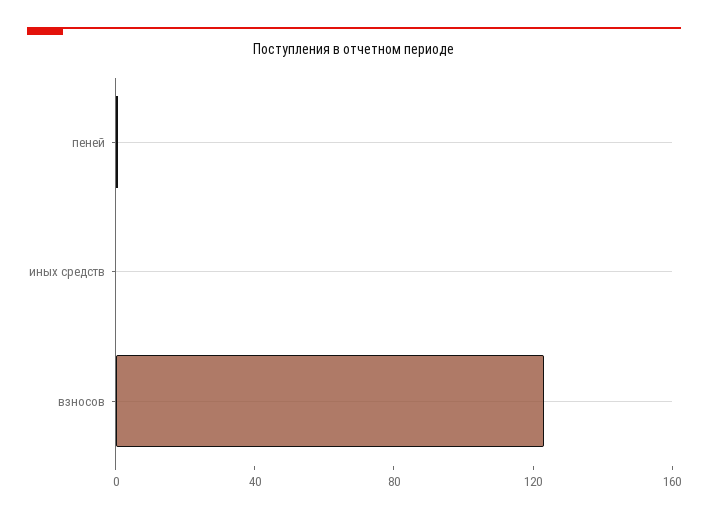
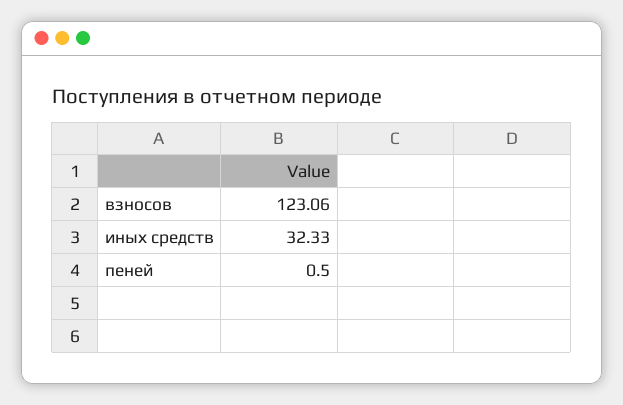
  {
    "пеней": 0.5,
-   "иных средств": 0,
+   "иных средств": 32.33,
    "взносов": 123.06
  }

